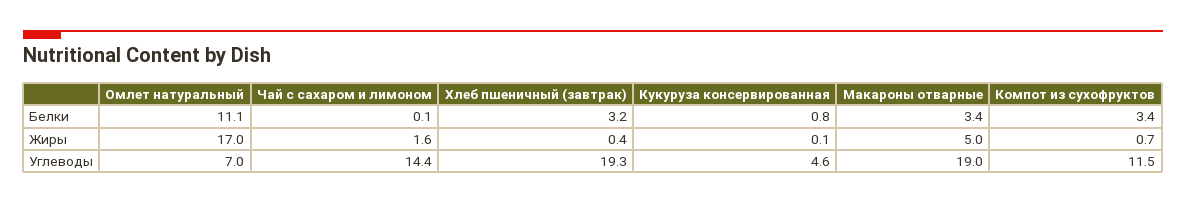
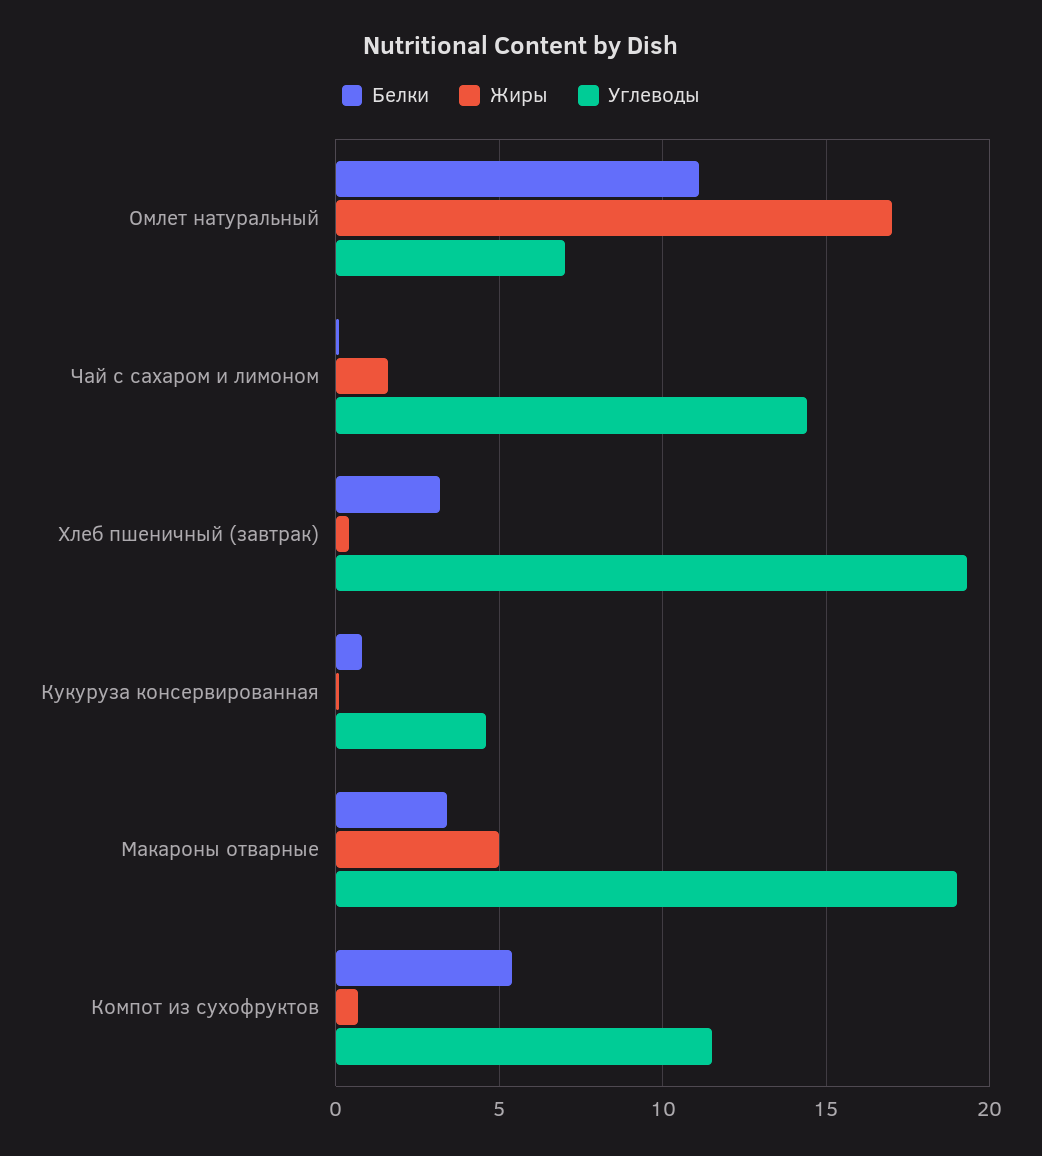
  {
    "Белки": {
      "Омлет натуральный": 11.1,
      "Чай с сахаром и лимоном": 0.1,
      "Хлеб пшеничный (завтрак)": 3.2,
      "Кукуруза консервированная": 0.8,
      "Макароны отварные": 3.4,
-     "Компот из сухофруктов": 3.4
+     "Компот из сухофруктов": 5.5
    },
    "Жиры": {
      "Омлет натуральный": 17,
      "Чай с сахаром и лимоном": 1.6,
      "Хлеб пшеничный (завтрак)": 0.4,
      "Кукуруза консервированная": 0.1,
      "Макароны отварные": 5,
      "Компот из сухофруктов": 0.7
    },
    "Углеводы": {
      "Омлет натуральный": 7,
      "Чай с сахаром и лимоном": 14.4,
      "Хлеб пшеничный (завтрак)": 19.3,
      "Кукуруза консервированная": 4.6,
      "Макароны отварные": 19,
      "Компот из сухофруктов": 11.5
    }
  }

